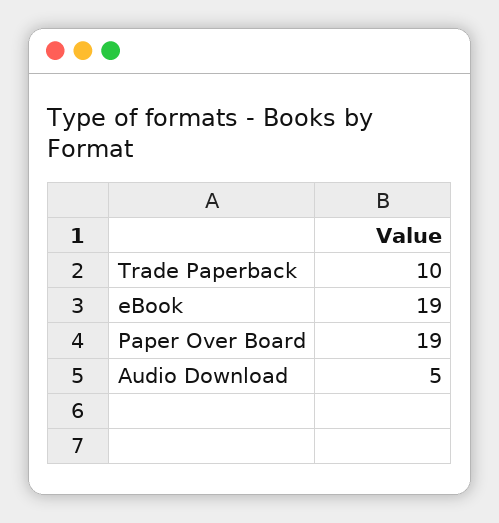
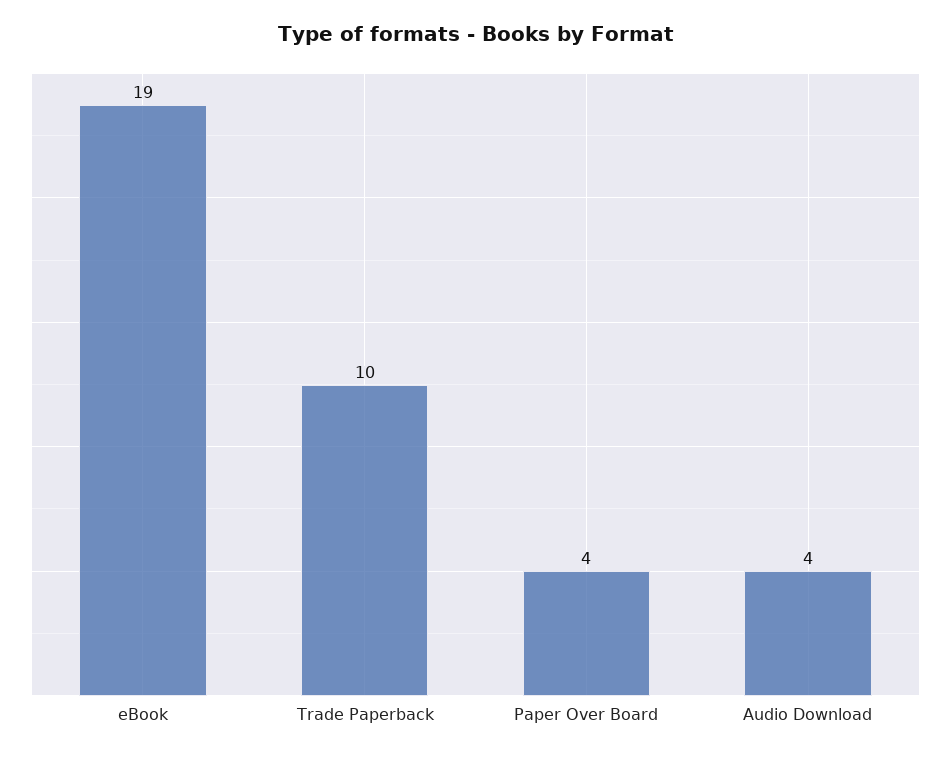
  {
    "Trade Paperback": 10,
    "eBook": 19,
-   "Paper Over Board": 19,
+   "Paper Over Board": 4,
-   "Audio Download": 5
+   "Audio Download": 4
  }

